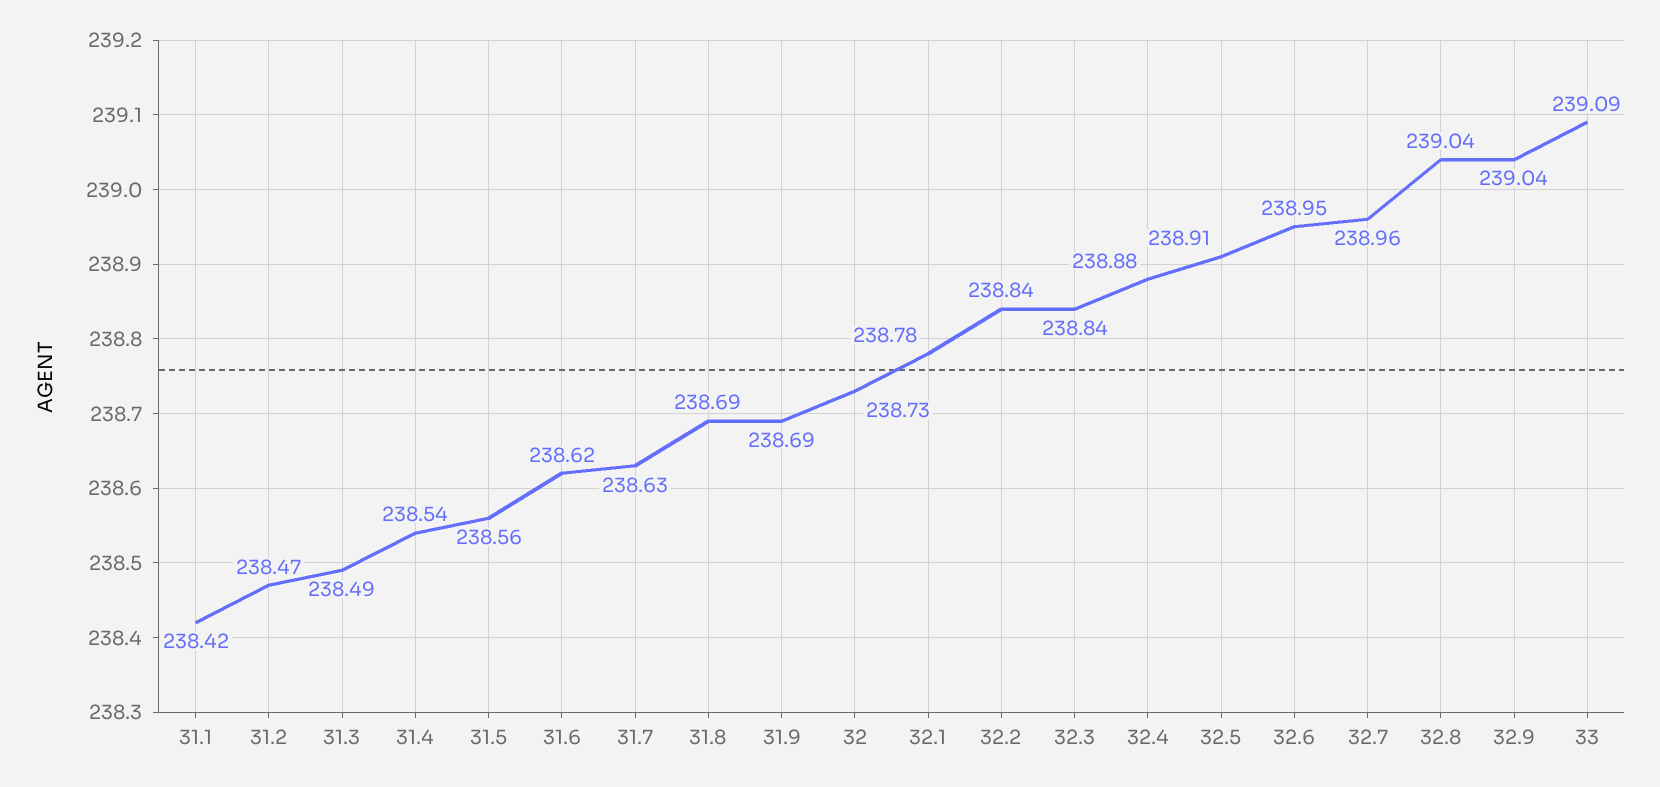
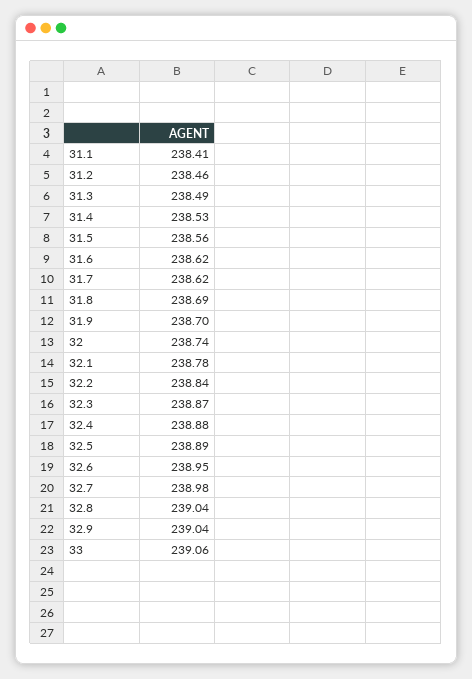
  {
-   "31.1": 238.42,
+   "31.1": 238.41,
-   "31.2": 238.47,
+   "31.2": 238.46,
    "31.3": 238.49,
-   "31.4": 238.54,
+   "31.4": 238.53,
    "31.5": 238.56,
    "31.6": 238.62,
-   "31.7": 238.63,
+   "31.7": 238.62,
    "31.8": 238.69,
-   "31.9": 238.69,
+   "31.9": 238.7,
-   "32": 238.73,
+   "32": 238.74,
    "32.1": 238.78,
    "32.2": 238.84,
-   "32.3": 238.84,
+   "32.3": 238.87,
    "32.4": 238.88,
-   "32.5": 238.91,
+   "32.5": 238.89,
    "32.6": 238.95,
-   "32.7": 238.96,
+   "32.7": 238.98,
    "32.8": 239.04,
    "32.9": 239.04,
-   "33": 239.09
+   "33": 239.06
  }

